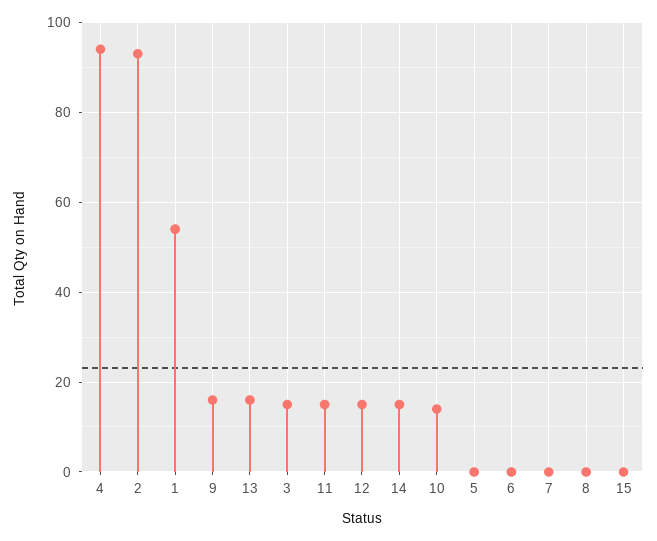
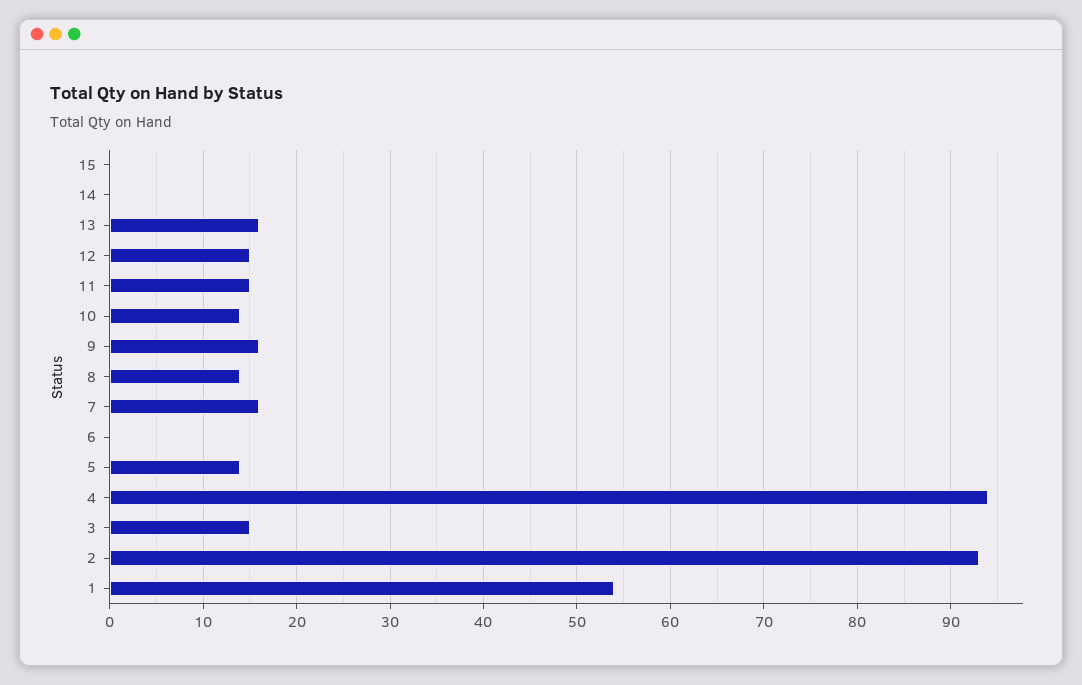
  {
    "4": 94,
    "2": 93,
    "1": 54,
    "9": 16,
    "13": 16,
    "3": 15,
    "11": 15,
    "12": 15,
-   "14": 15,
+   "14": 0,
    "10": 14,
-   "5": 0,
+   "5": 14,
    "6": 0,
-   "7": 0,
+   "7": 16,
-   "8": 0,
+   "8": 14,
    "15": 0
  }

